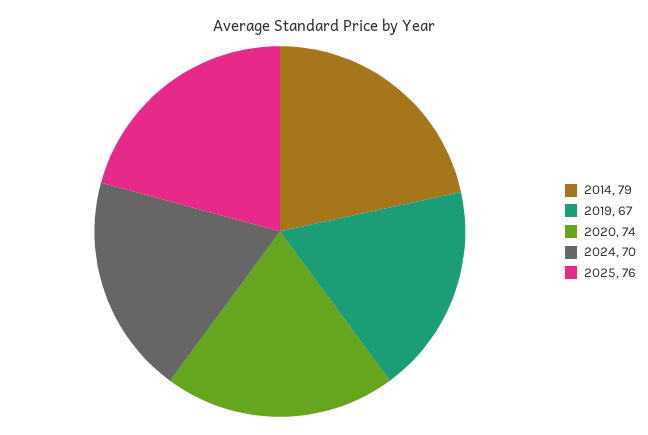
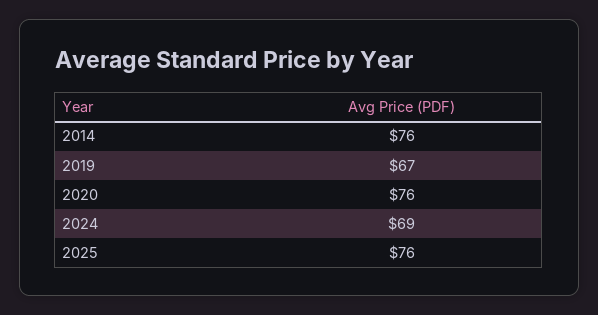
  {
-   "2014": 79,
+   "2014": 76,
    "2019": 67,
-   "2020": 74,
+   "2020": 76,
-   "2024": 70,
+   "2024": 69,
    "2025": 76
  }

